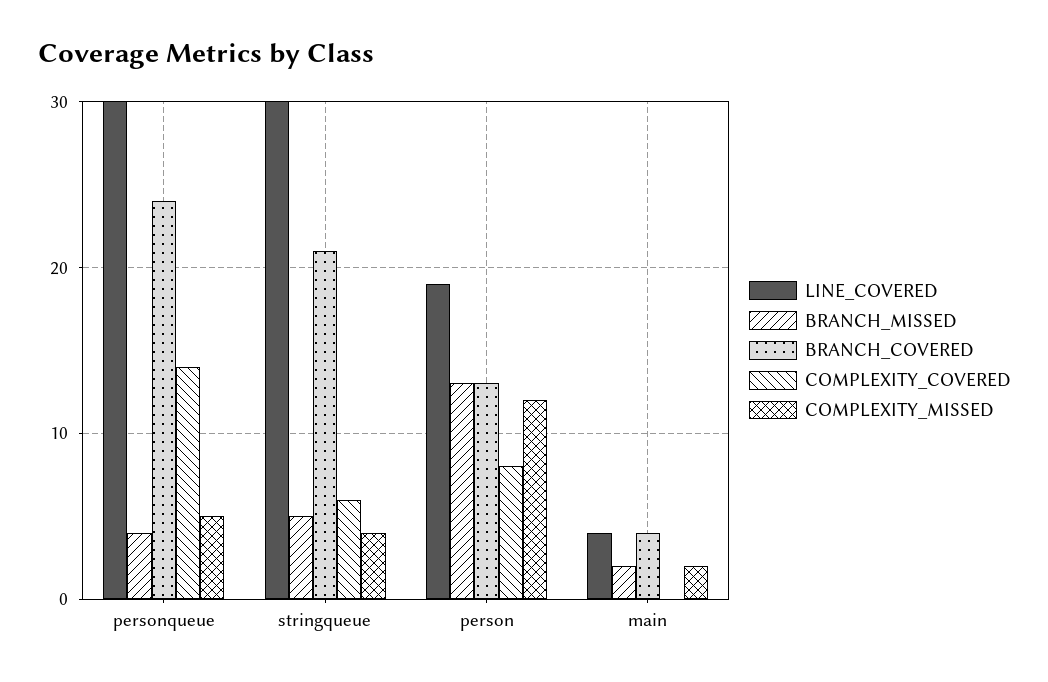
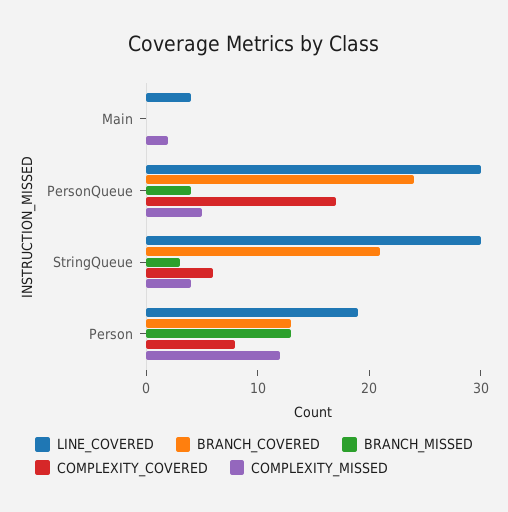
  {
    "LINE_COVERED": {
      "personqueue": 30,
      "stringqueue": 30,
      "person": 19,
      "main": 4
    },
    "BRANCH_MISSED": {
      "personqueue": 4,
-     "stringqueue": 5,
+     "stringqueue": 3,
      "person": 13,
-     "main": 2
+     "main": 0
    },
    "BRANCH_COVERED": {
      "personqueue": 24,
      "stringqueue": 21,
      "person": 13,
-     "main": 4
+     "main": 0
    },
    "COMPLEXITY_COVERED": {
-     "personqueue": 14,
+     "personqueue": 17,
      "stringqueue": 6,
      "person": 8,
      "main": 0
    },
    "COMPLEXITY_MISSED": {
      "personqueue": 5,
      "stringqueue": 4,
      "person": 12,
      "main": 2
    }
  }

